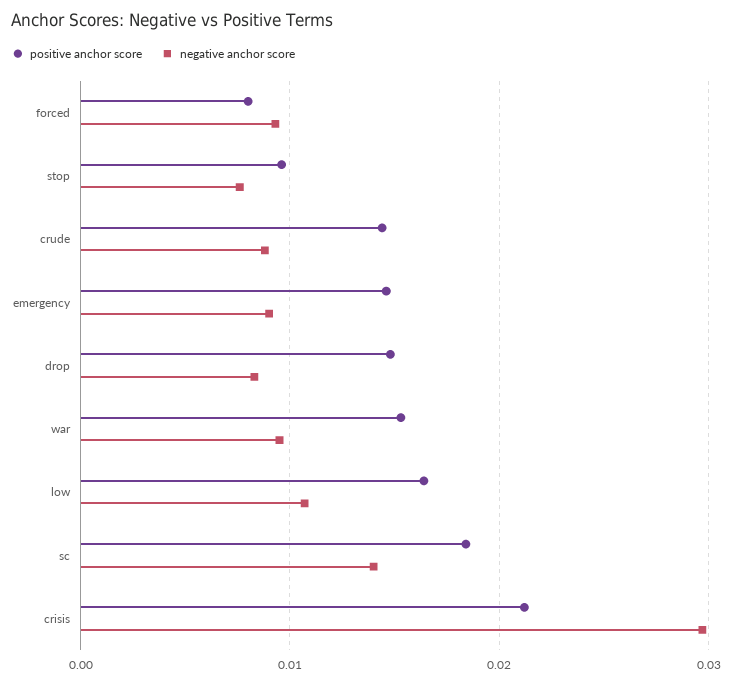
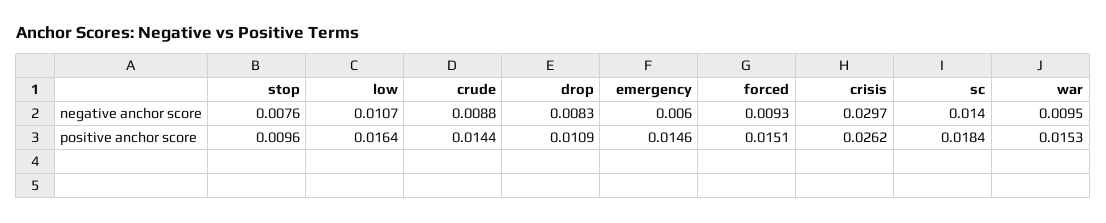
  {
    "positive anchor score": {
-     "forced": 0.008,
+     "forced": 0.0151,
      "stop": 0.0096,
      "crude": 0.0144,
      "emergency": 0.0146,
-     "drop": 0.015,
+     "drop": 0.0109,
      "war": 0.0153,
      "low": 0.0164,
      "sc": 0.0184,
-     "crisis": 0.021
+     "crisis": 0.0262
    },
    "negative anchor score": {
      "forced": 0.0093,
      "stop": 0.0076,
      "crude": 0.0088,
-     "emergency": 0.009,
+     "emergency": 0.006,
      "drop": 0.0083,
      "war": 0.0095,
      "low": 0.0107,
      "sc": 0.014,
      "crisis": 0.0297
    }
  }

